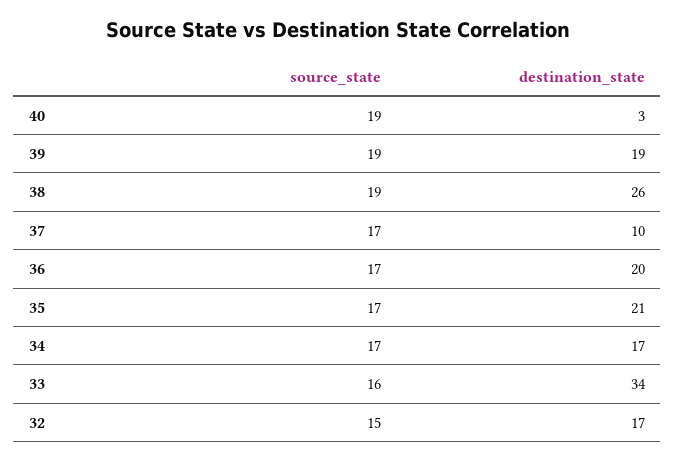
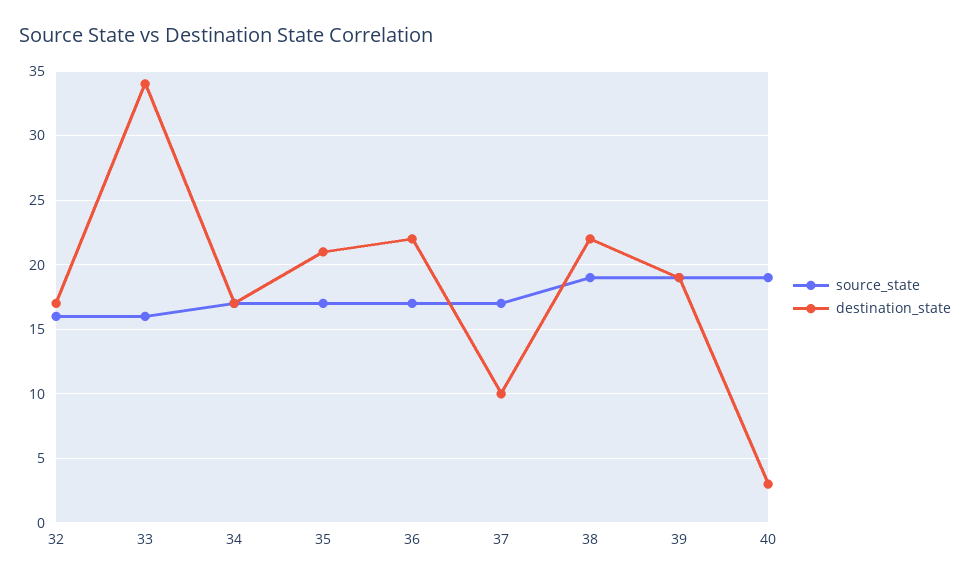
  {
    "source_state": {
      "40": 19,
      "39": 19,
      "38": 19,
      "37": 17,
      "36": 17,
      "35": 17,
      "34": 17,
      "33": 16,
-     "32": 15
+     "32": 16
    },
    "destination_state": {
      "40": 3,
      "39": 19,
-     "38": 26,
+     "38": 22,
      "37": 10,
-     "36": 20,
+     "36": 22,
      "35": 21,
      "34": 17,
      "33": 34,
      "32": 17
    }
  }

